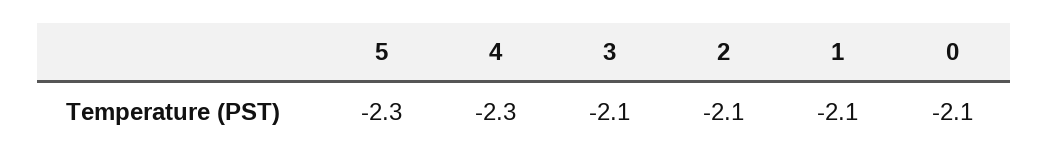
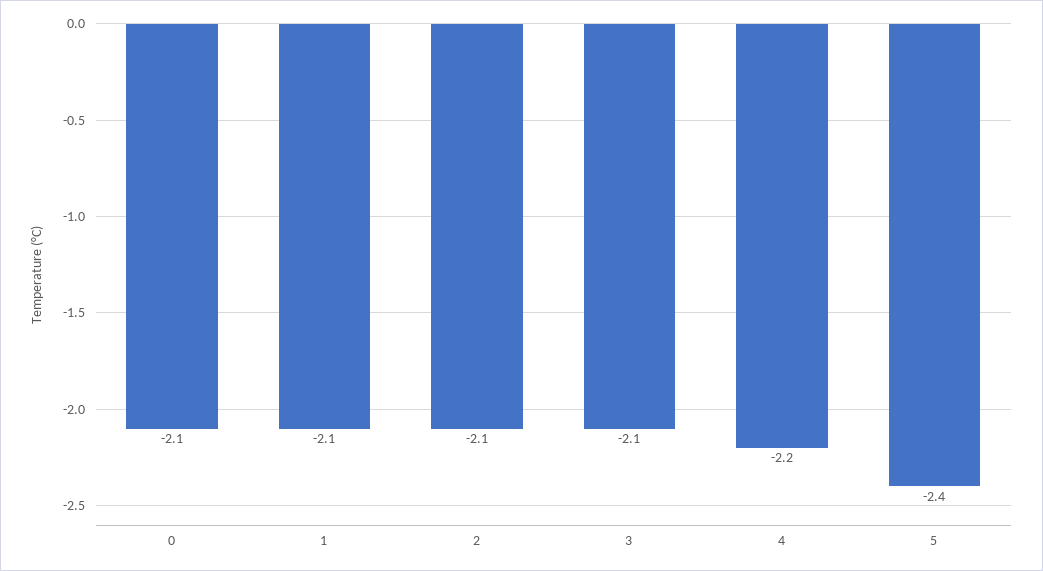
  {
-   "5": -2.3,
+   "5": -2.4,
-   "4": -2.3,
+   "4": -2.2,
    "3": -2.1,
    "2": -2.1,
    "1": -2.1,
    "0": -2.1
  }

